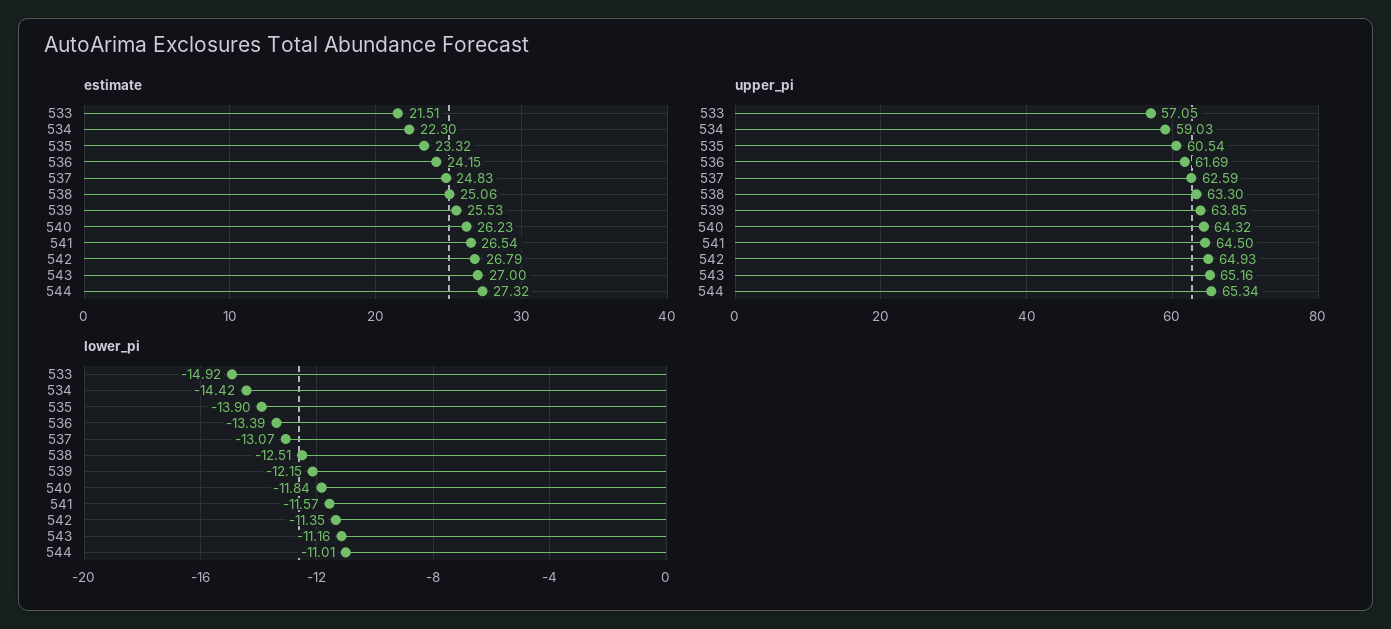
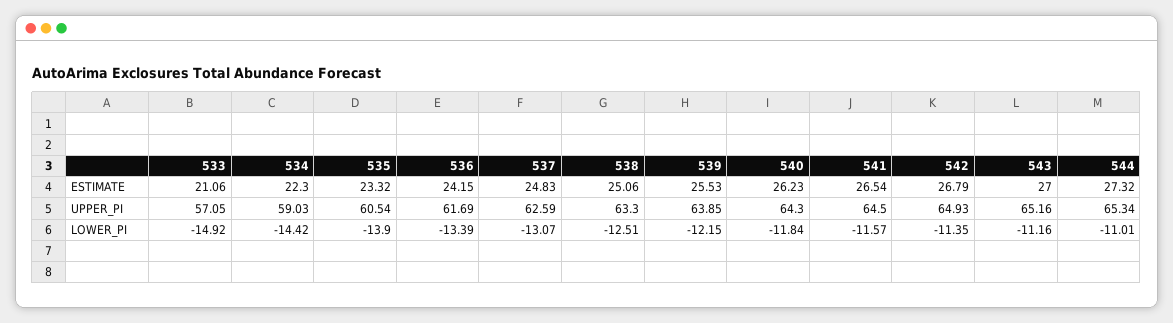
  {
    "estimate": {
-     "533": 21.51,
+     "533": 21.06,
      "534": 22.3,
      "535": 23.32,
      "536": 24.15,
      "537": 24.83,
      "538": 25.06,
      "539": 25.53,
      "540": 26.23,
      "541": 26.54,
      "542": 26.79,
      "543": 27,
      "544": 27.32
    },
    "upper_pi": {
      "533": 57.05,
      "534": 59.03,
      "535": 60.54,
      "536": 61.69,
      "537": 62.59,
      "538": 63.3,
      "539": 63.85,
-     "540": 64.32,
+     "540": 64.3,
      "541": 64.5,
      "542": 64.93,
      "543": 65.16,
      "544": 65.34
    },
    "lower_pi": {
      "533": -14.92,
      "534": -14.42,
      "535": -13.9,
      "536": -13.39,
      "537": -13.07,
      "538": -12.51,
      "539": -12.15,
      "540": -11.84,
      "541": -11.57,
      "542": -11.35,
      "543": -11.16,
      "544": -11.01
    }
  }

